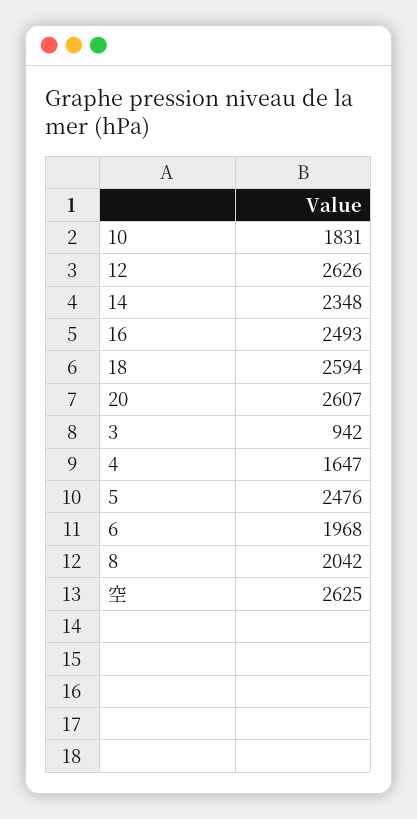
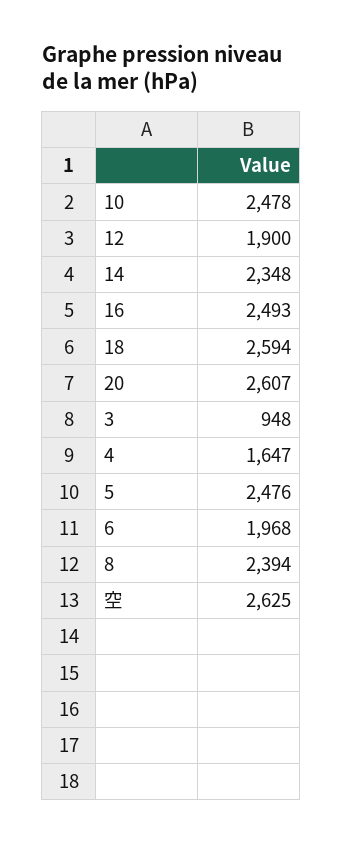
  {
-   "10": 1831,
+   "10": 2478,
-   "12": 2626,
+   "12": 1900,
    "14": 2348,
    "16": 2493,
    "18": 2594,
    "20": 2607,
-   "3": 942,
+   "3": 948,
    "4": 1647,
    "5": 2476,
    "6": 1968,
-   "8": 2042,
+   "8": 2394,
    "空": 2625
  }

